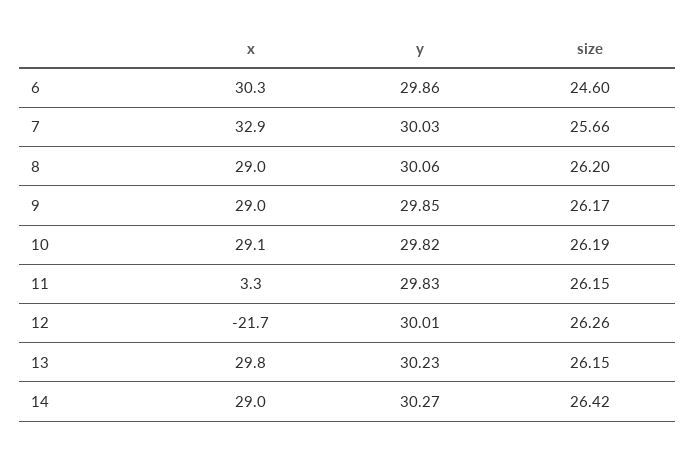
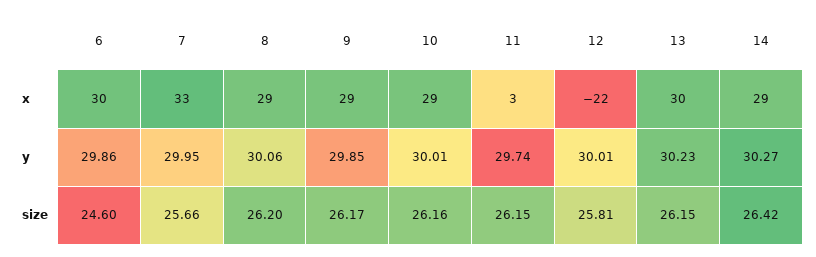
  {
    "x": {
      "6": 30.3,
      "7": 32.9,
      "8": 29,
      "9": 29,
      "10": 29.1,
      "11": 3.3,
      "12": -21.7,
      "13": 29.8,
      "14": 29
    },
    "y": {
      "6": 29.86,
-     "7": 30.03,
+     "7": 29.95,
      "8": 30.06,
      "9": 29.85,
-     "10": 29.82,
+     "10": 30.01,
-     "11": 29.83,
+     "11": 29.74,
      "12": 30.01,
      "13": 30.23,
      "14": 30.27
    },
    "size": {
      "6": 24.6,
      "7": 25.66,
      "8": 26.2,
      "9": 26.17,
-     "10": 26.19,
+     "10": 26.16,
      "11": 26.15,
-     "12": 26.26,
+     "12": 25.81,
      "13": 26.15,
      "14": 26.42
    }
  }

